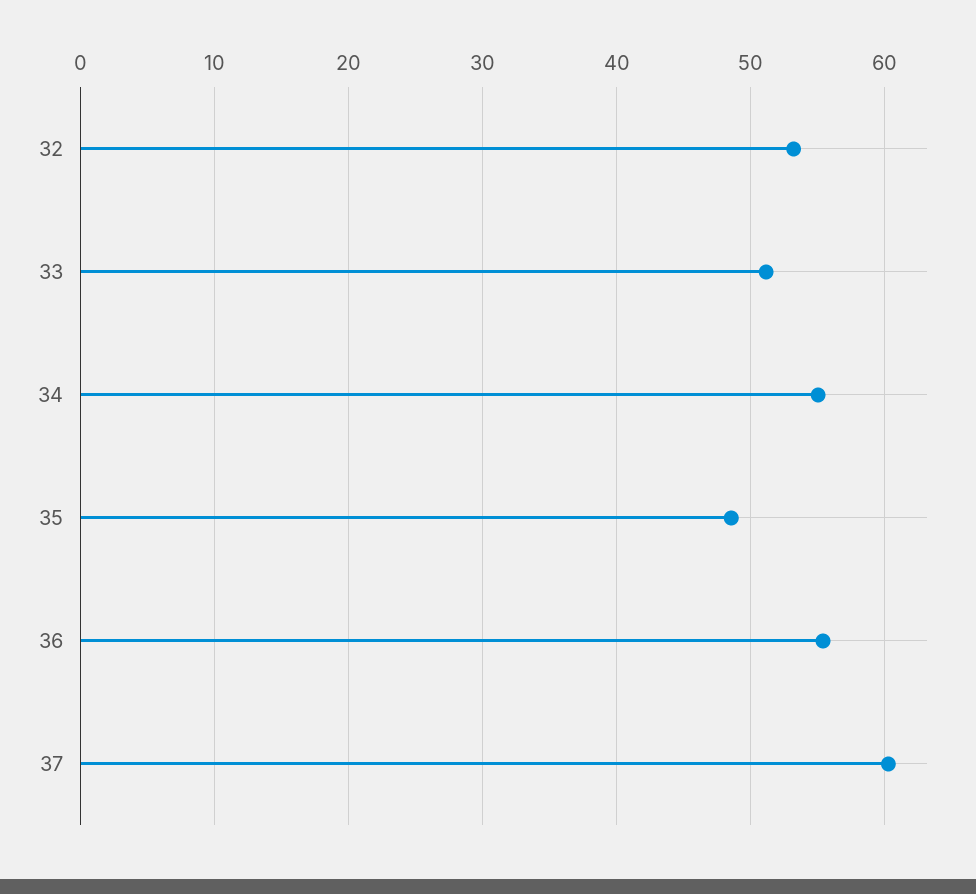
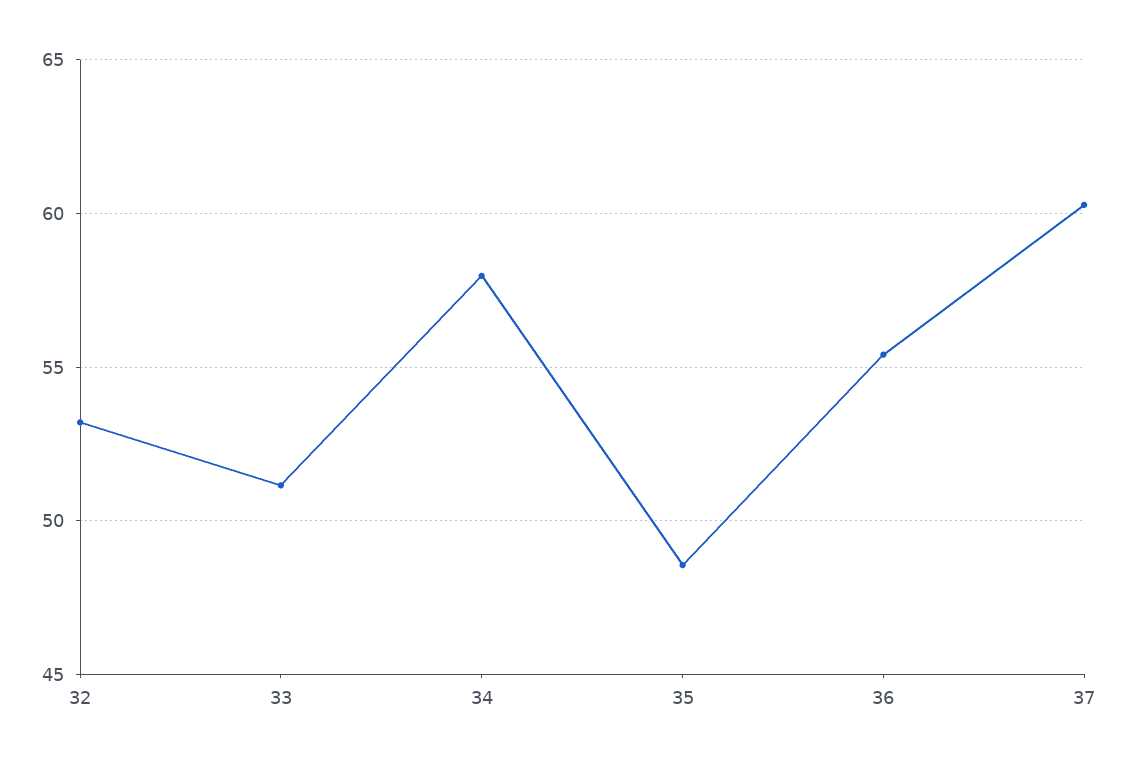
  {
    "32": 53,
    "33": 51,
-   "34": 55,
+   "34": 58,
    "35": 48.5,
    "36": 55.5,
    "37": 60.5
  }

